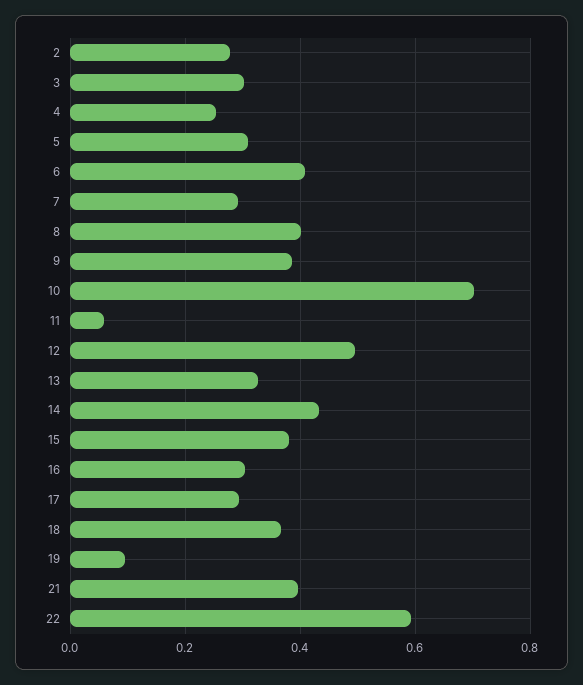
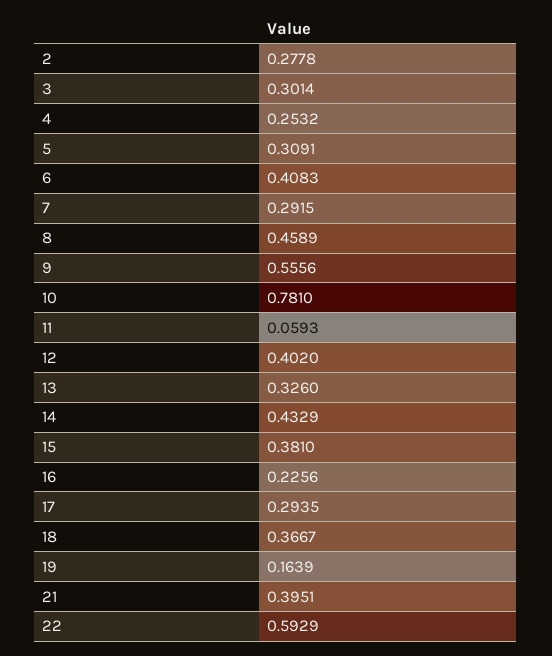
  {
    "2": 0.2778,
    "3": 0.3014,
    "4": 0.2532,
    "5": 0.3091,
    "6": 0.4083,
    "7": 0.2915,
-   "8": 0.4,
+   "8": 0.4589,
-   "9": 0.38,
+   "9": 0.5556,
-   "10": 0.7,
+   "10": 0.781,
    "11": 0.0593,
-   "12": 0.5,
+   "12": 0.402,
    "13": 0.326,
    "14": 0.4329,
    "15": 0.381,
-   "16": 0.3,
+   "16": 0.2256,
    "17": 0.2935,
    "18": 0.3667,
-   "19": 0.1,
+   "19": 0.1639,
    "21": 0.3951,
    "22": 0.5929
  }

